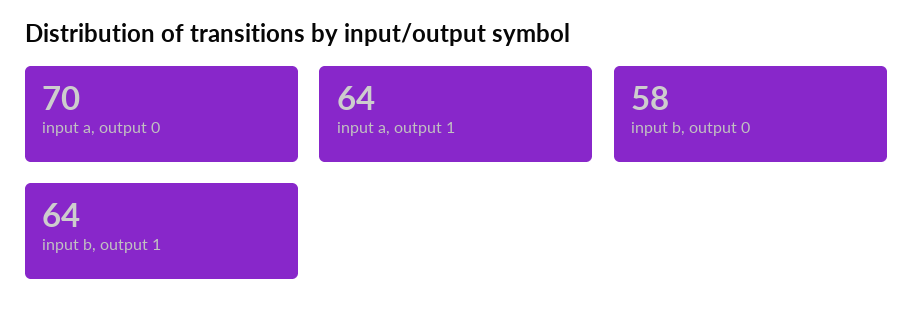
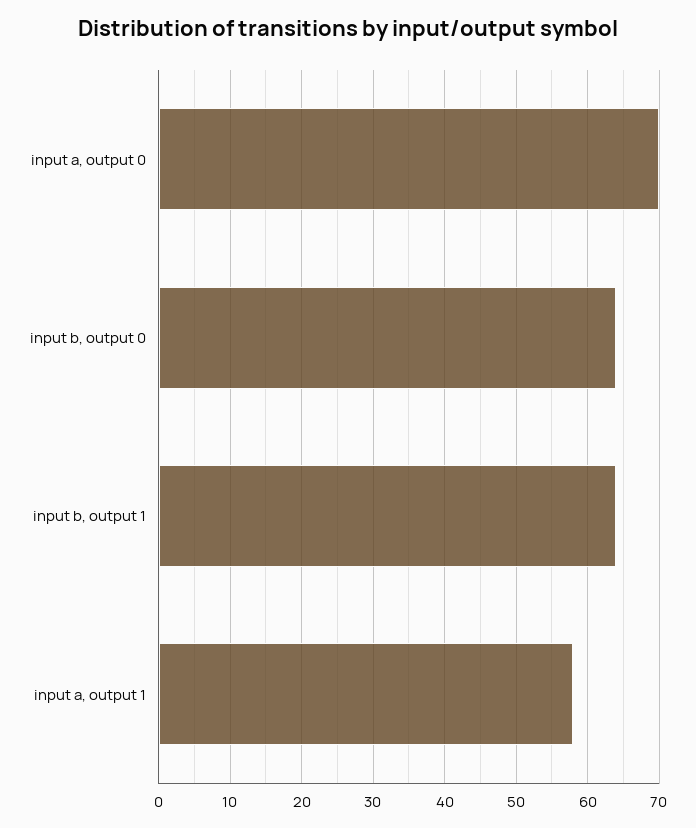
  {
    "input a, output 0": 70,
-   "input a, output 1": 64,
+   "input a, output 1": 58,
-   "input b, output 0": 58,
+   "input b, output 0": 64,
    "input b, output 1": 64
  }

